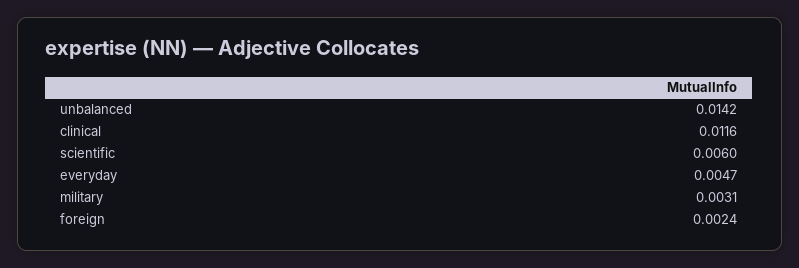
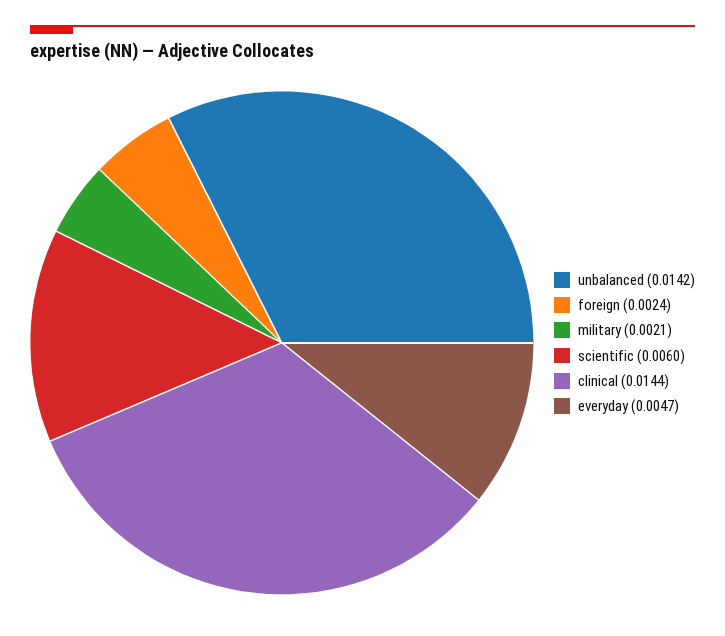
  {
    "unbalanced": 0.0142,
-   "clinical": 0.0116,
+   "clinical": 0.0144,
    "scientific": 0.006,
    "everyday": 0.0047,
-   "military": 0.0031,
+   "military": 0.0021,
    "foreign": 0.0024
  }

